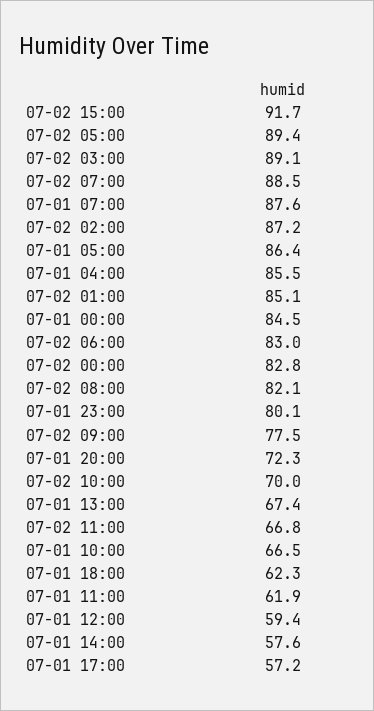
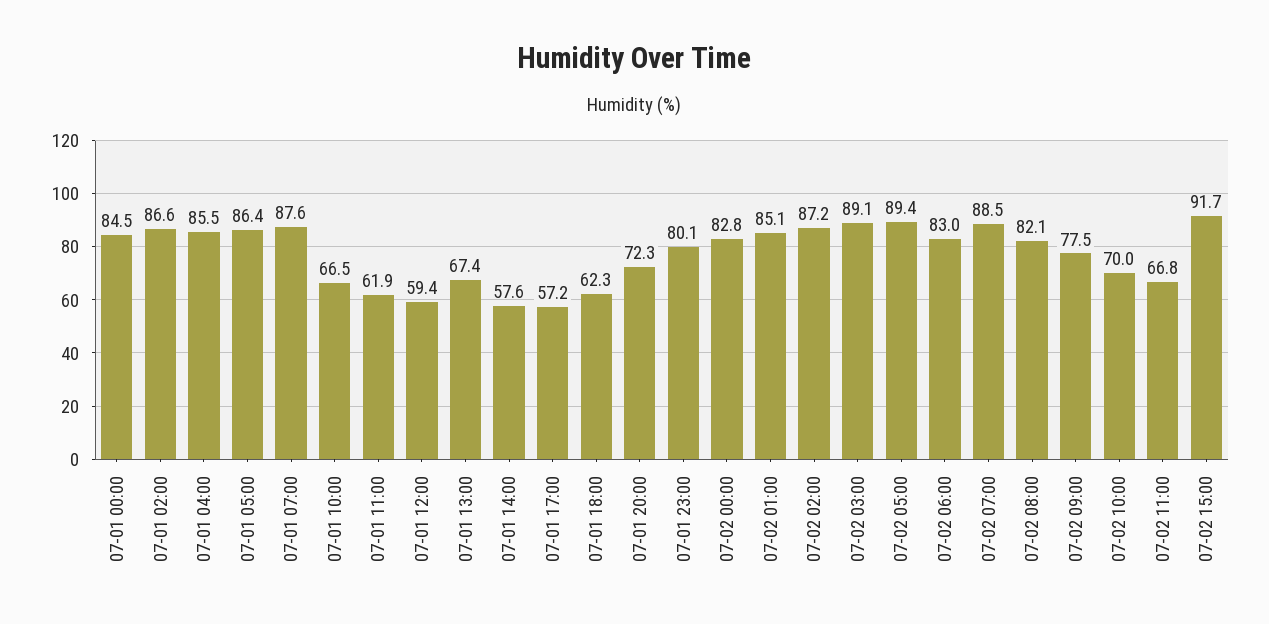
  {
    "07-02 15:00": 91.7,
    "07-02 05:00": 89.4,
    "07-02 03:00": 89.1,
    "07-02 07:00": 88.5,
    "07-01 07:00": 87.6,
    "07-02 02:00": 87.2,
    "07-01 05:00": 86.4,
    "07-01 04:00": 85.5,
    "07-02 01:00": 85.1,
    "07-01 00:00": 84.5,
    "07-02 06:00": 83,
    "07-02 00:00": 82.8,
    "07-02 08:00": 82.1,
    "07-01 23:00": 80.1,
    "07-02 09:00": 77.5,
    "07-01 20:00": 72.3,
    "07-02 10:00": 70,
    "07-01 13:00": 67.4,
    "07-02 11:00": 66.8,
    "07-01 10:00": 66.5,
    "07-01 18:00": 62.3,
    "07-01 11:00": 61.9,
    "07-01 12:00": 59.4,
    "07-01 14:00": 57.6,
-   "07-01 17:00": 57.2
+   "07-01 17:00": 57.2,
+   "07-01 02:00": 86.6
  }

